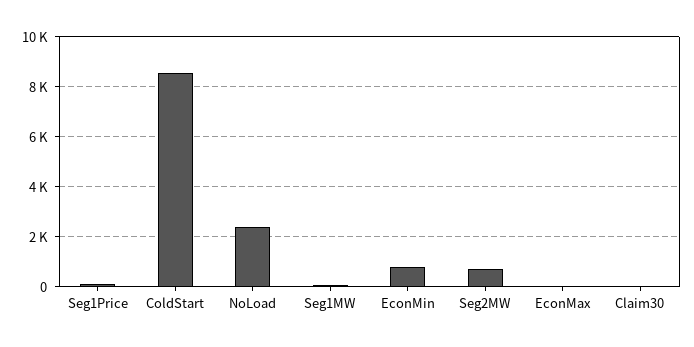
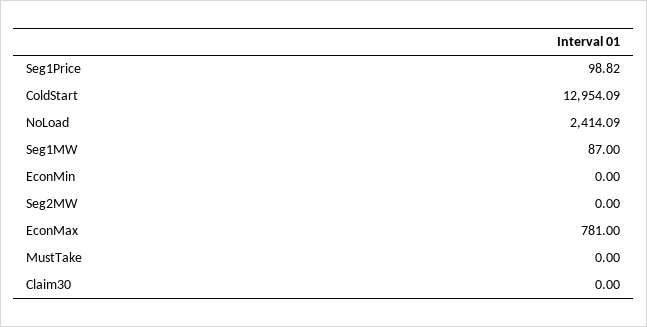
  {
    "Seg1Price": 98.82,
-   "ColdStart": 8500,
+   "ColdStart": 12954.09,
    "NoLoad": 2414.09,
    "Seg1MW": 87,
-   "EconMin": 750,
+   "EconMin": 0,
-   "Seg2MW": 750,
+   "Seg2MW": 0,
-   "EconMax": 0,
+   "EconMax": 781,
-   "Claim30": 0
+   "Claim30": 0,
+   "MustTake": 0
  }

